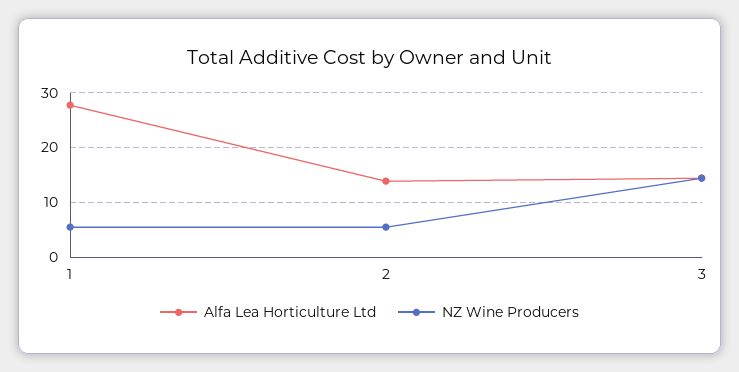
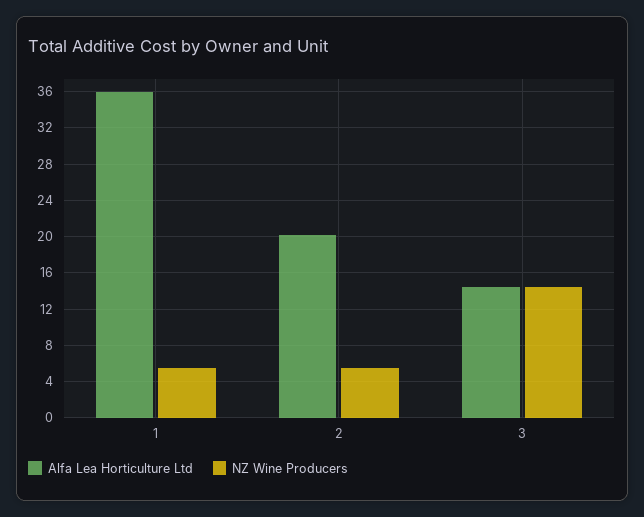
  {
    "Alfa Lea Horticulture Ltd": {
-     "1": 28,
+     "1": 36,
-     "2": 14,
+     "2": 20,
      "3": 14
    },
    "NZ Wine Producers": {
      "1": 5,
      "2": 5,
      "3": 14
    }
  }

